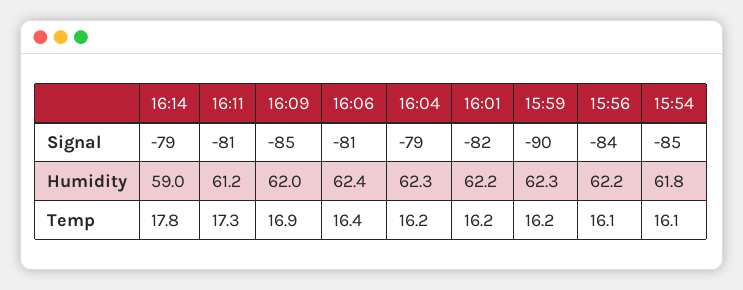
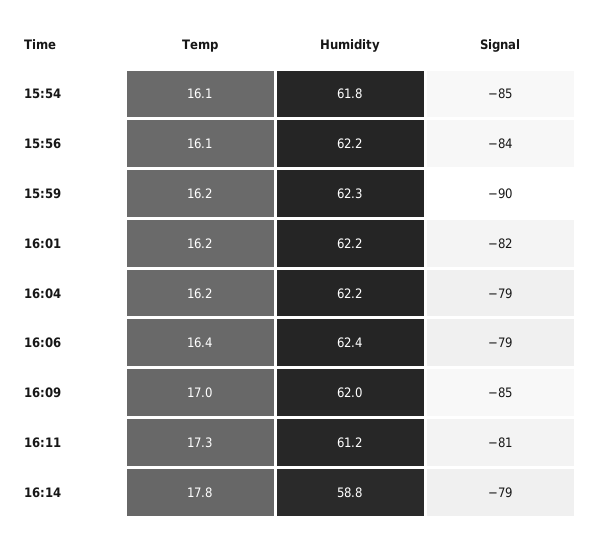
  {
    "16:14": {
      "Signal": -79,
-     "Humidity": 59,
+     "Humidity": 58.8,
      "Temp": 17.8
    },
    "16:11": {
      "Signal": -81,
      "Humidity": 61.2,
      "Temp": 17.3
    },
    "16:09": {
      "Signal": -85,
      "Humidity": 62,
-     "Temp": 16.9
+     "Temp": 17
    },
    "16:06": {
-     "Signal": -81,
+     "Signal": -79,
      "Humidity": 62.4,
      "Temp": 16.4
    },
    "16:04": {
      "Signal": -79,
-     "Humidity": 62.3,
+     "Humidity": 62.2,
      "Temp": 16.2
    },
    "16:01": {
      "Signal": -82,
      "Humidity": 62.2,
      "Temp": 16.2
    },
    "15:59": {
      "Signal": -90,
      "Humidity": 62.3,
      "Temp": 16.2
    },
    "15:56": {
      "Signal": -84,
      "Humidity": 62.2,
      "Temp": 16.1
    },
    "15:54": {
      "Signal": -85,
      "Humidity": 61.8,
      "Temp": 16.1
    }
  }

